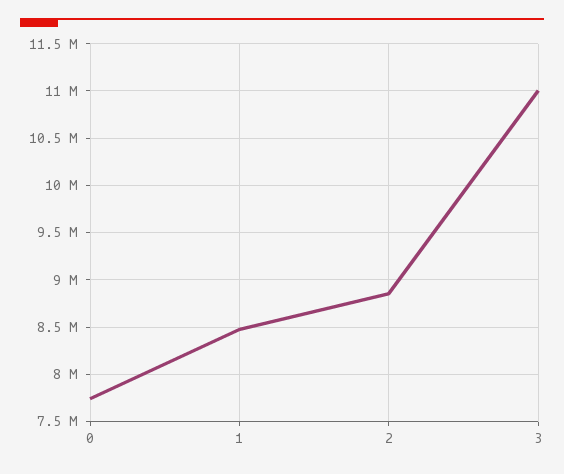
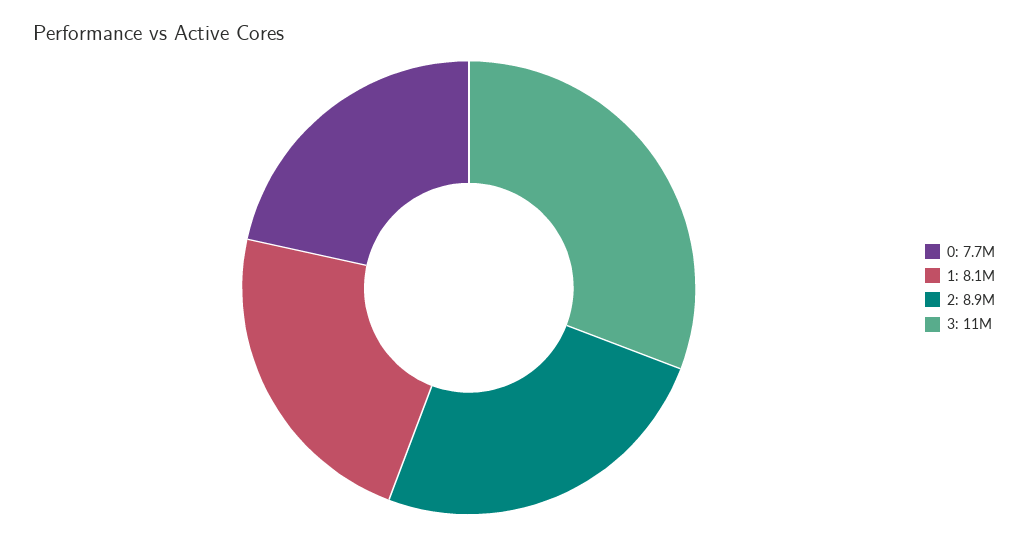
  {
    "0": 7700000,
-   "1": 8500000,
+   "1": 8100000,
    "2": 8900000,
    "3": 11000000
  }

